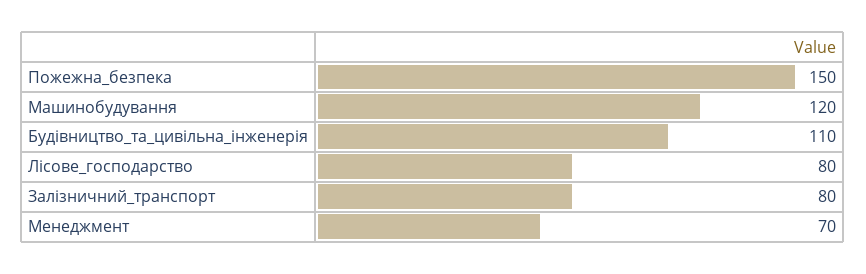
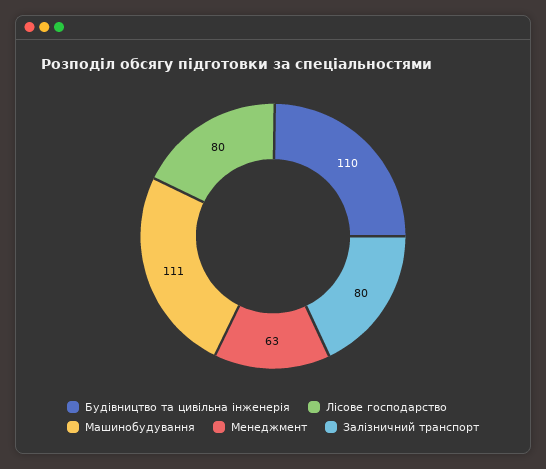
  {
-   "Пожежна_безпека": 150,
-   "Машинобудування": 120,
+   "Машинобудування": 111,
    "Будівництво_та_цивільна_інженерія": 110,
    "Лісове_господарство": 80,
    "Залізничний_транспорт": 80,
-   "Менеджмент": 70
+   "Менеджмент": 63
  }

